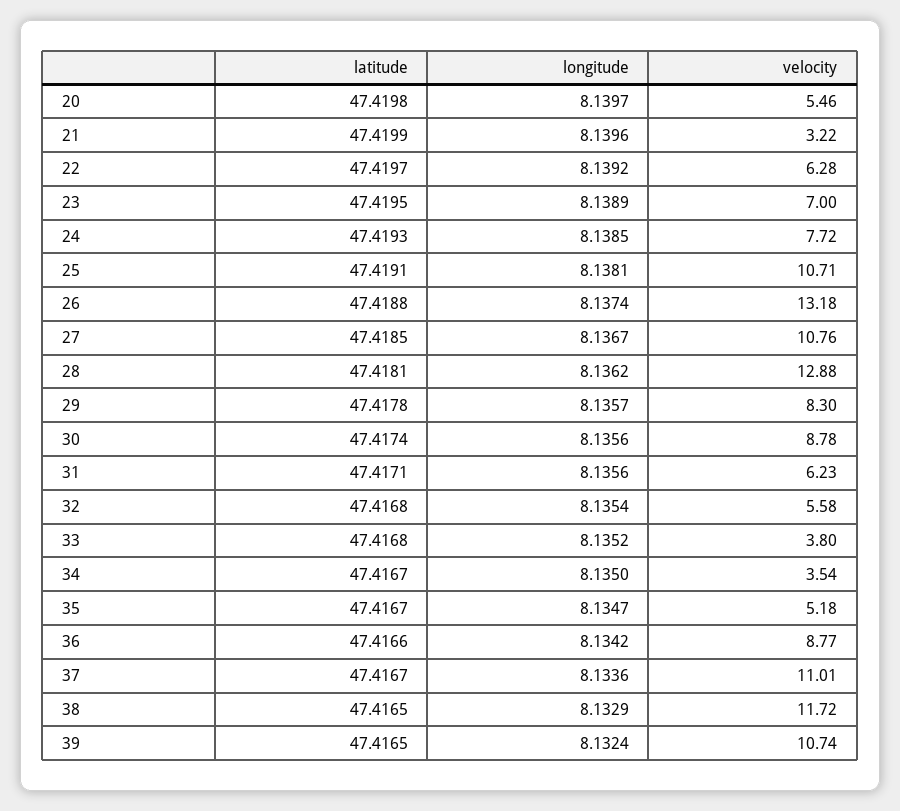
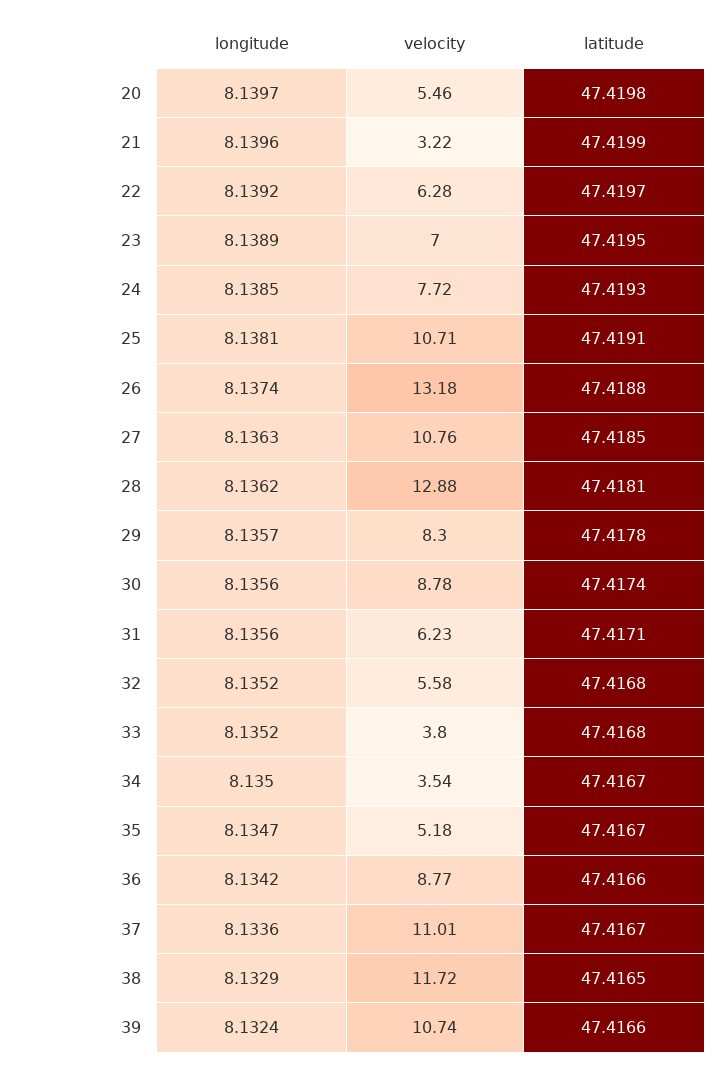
  {
    "latitude": {
      "20": 47.4198,
      "21": 47.4199,
      "22": 47.4197,
      "23": 47.4195,
      "24": 47.4193,
      "25": 47.4191,
      "26": 47.4188,
      "27": 47.4185,
      "28": 47.4181,
      "29": 47.4178,
      "30": 47.4174,
      "31": 47.4171,
      "32": 47.4168,
      "33": 47.4168,
      "34": 47.4167,
      "35": 47.4167,
      "36": 47.4166,
      "37": 47.4167,
      "38": 47.4165,
-     "39": 47.4165
+     "39": 47.4166
    },
    "longitude": {
      "20": 8.1397,
      "21": 8.1396,
      "22": 8.1392,
      "23": 8.1389,
      "24": 8.1385,
      "25": 8.1381,
      "26": 8.1374,
-     "27": 8.1367,
+     "27": 8.1363,
      "28": 8.1362,
      "29": 8.1357,
      "30": 8.1356,
      "31": 8.1356,
-     "32": 8.1354,
+     "32": 8.1352,
      "33": 8.1352,
      "34": 8.135,
      "35": 8.1347,
      "36": 8.1342,
      "37": 8.1336,
      "38": 8.1329,
      "39": 8.1324
    },
    "velocity": {
      "20": 5.46,
      "21": 3.22,
      "22": 6.28,
      "23": 7,
      "24": 7.72,
      "25": 10.71,
      "26": 13.18,
      "27": 10.76,
      "28": 12.88,
      "29": 8.3,
      "30": 8.78,
      "31": 6.23,
      "32": 5.58,
      "33": 3.8,
      "34": 3.54,
      "35": 5.18,
      "36": 8.77,
      "37": 11.01,
      "38": 11.72,
      "39": 10.74
    }
  }

